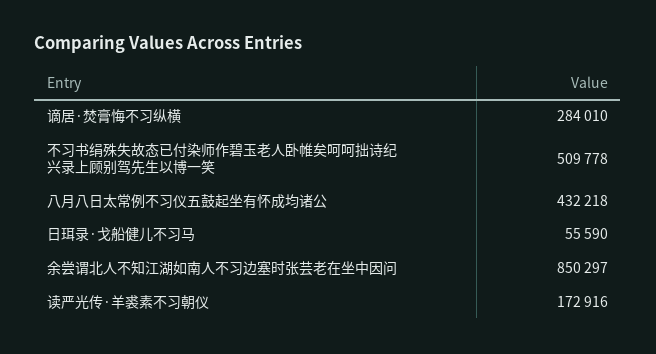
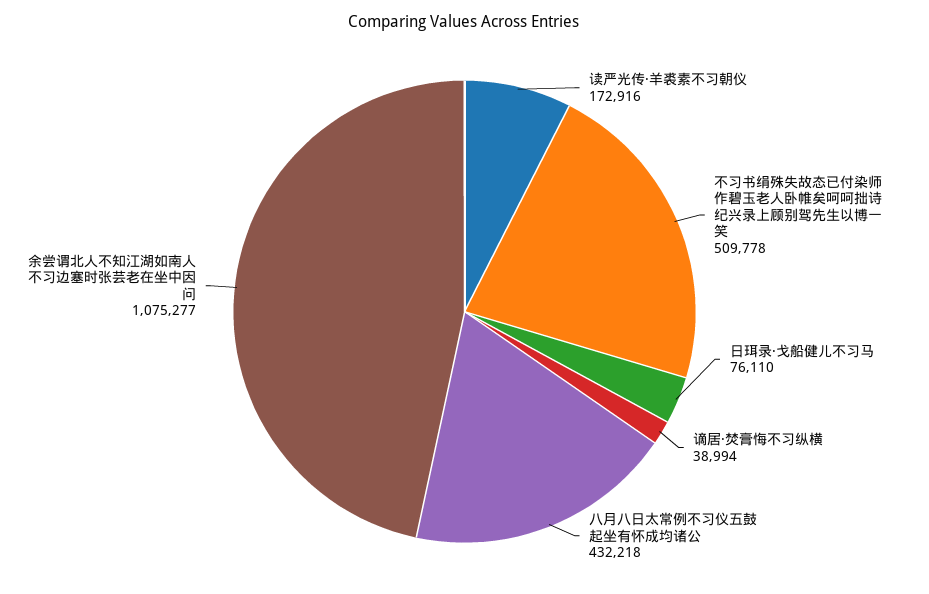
  {
-   "谪居·焚膏悔不习纵横": 284010,
+   "谪居·焚膏悔不习纵横": 38994,
    "不习书绢殊失故态已付染师作碧玉老人卧帷矣呵呵拙诗纪兴录上顾别驾先生以博一笑": 509778,
    "八月八日太常例不习仪五鼓起坐有怀成均诸公": 432218,
-   "日珥录·戈船健儿不习马": 55590,
+   "日珥录·戈船健儿不习马": 76110,
-   "余尝谓北人不知江湖如南人不习边塞时张芸老在坐中因问": 850297,
+   "余尝谓北人不知江湖如南人不习边塞时张芸老在坐中因问": 1075277,
    "读严光传·羊裘素不习朝仪": 172916
  }

